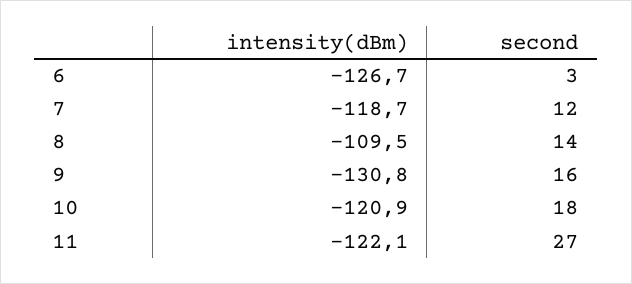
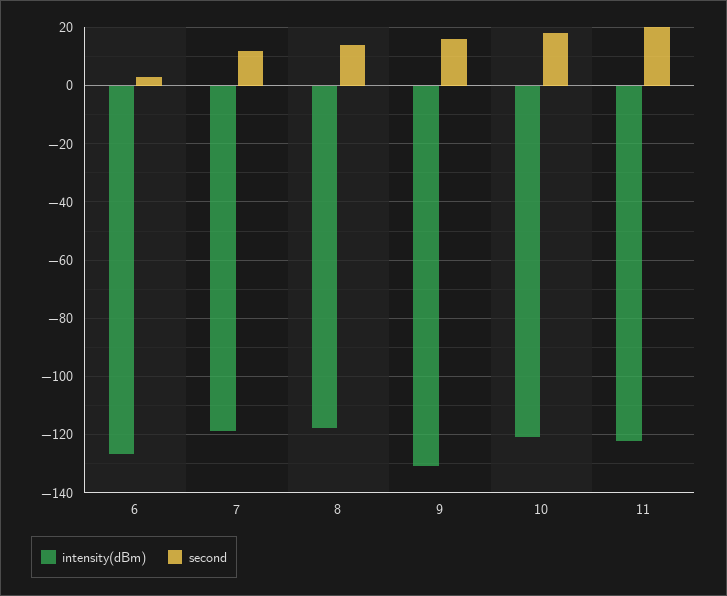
  {
    "intensity(dBm)": {
      "6": -126.7,
      "7": -118.7,
-     "8": -109.5,
+     "8": -117.5,
      "9": -130.8,
      "10": -120.9,
      "11": -122.1
    },
    "second": {
      "6": 3,
      "7": 12,
      "8": 14,
      "9": 16,
      "10": 18,
-     "11": 27
+     "11": 20
    }
  }

